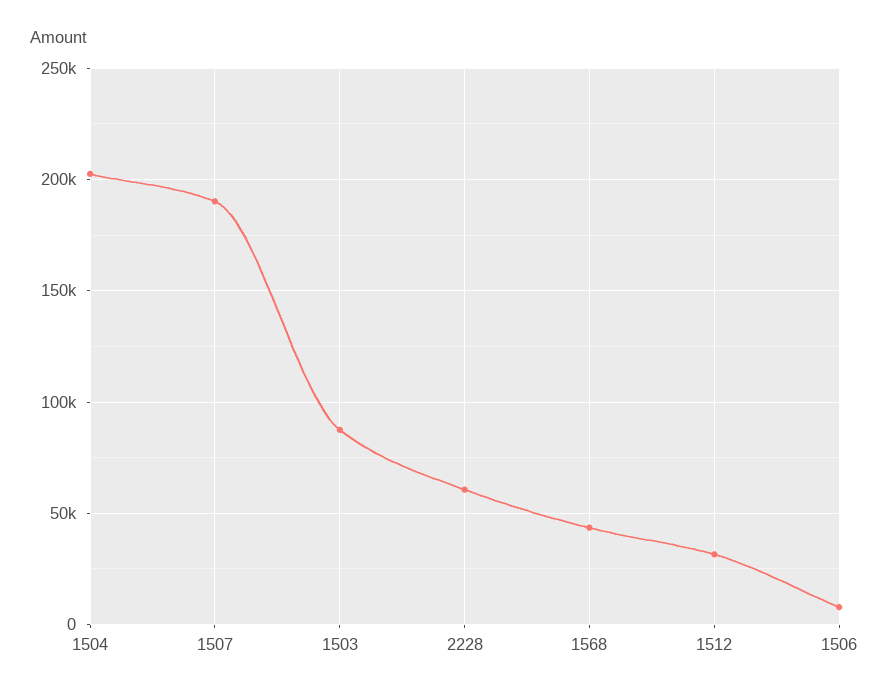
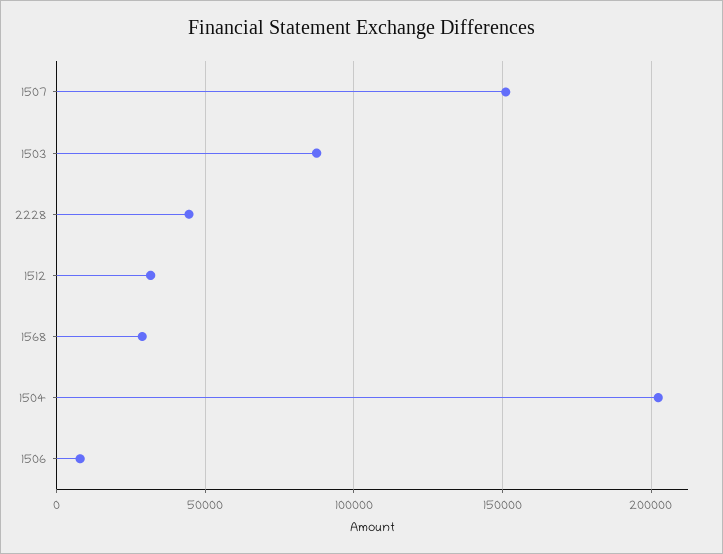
  {
    "1504": 200000,
-   "1507": 190000,
+   "1507": 150000,
    "1503": 85000,
-   "2228": 60000,
+   "2228": 45000,
-   "1568": 45000,
+   "1568": 30000,
    "1512": 30000,
    "1506": 10000
  }

